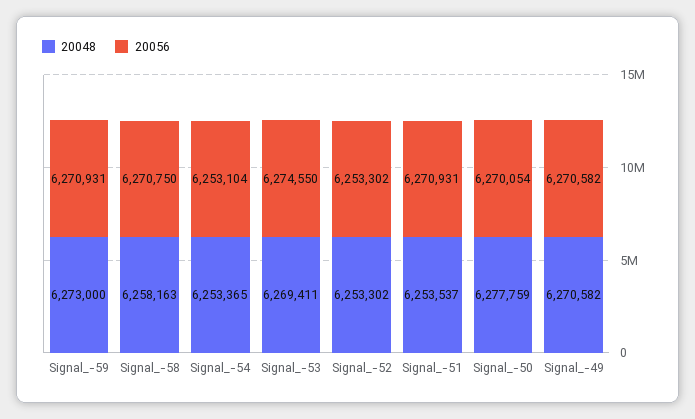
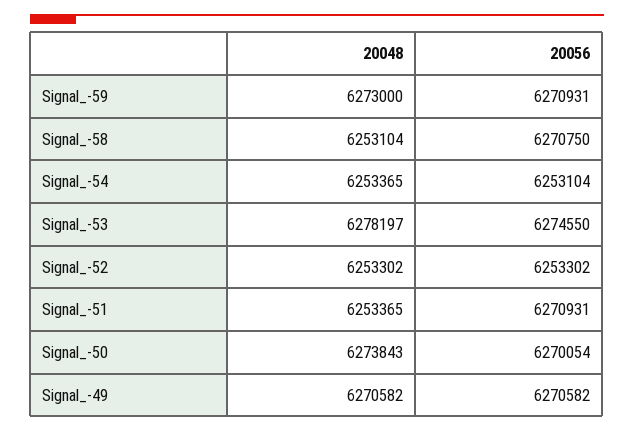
  {
    "20048": {
      "Signal_-59": 6273000,
-     "Signal_-58": 6258163,
+     "Signal_-58": 6253104,
      "Signal_-54": 6253365,
-     "Signal_-53": 6269411,
+     "Signal_-53": 6278197,
      "Signal_-52": 6253302,
-     "Signal_-51": 6253537,
+     "Signal_-51": 6253365,
-     "Signal_-50": 6277759,
+     "Signal_-50": 6273843,
      "Signal_-49": 6270582
    },
    "20056": {
      "Signal_-59": 6270931,
      "Signal_-58": 6270750,
      "Signal_-54": 6253104,
      "Signal_-53": 6274550,
      "Signal_-52": 6253302,
      "Signal_-51": 6270931,
      "Signal_-50": 6270054,
      "Signal_-49": 6270582
    }
  }

